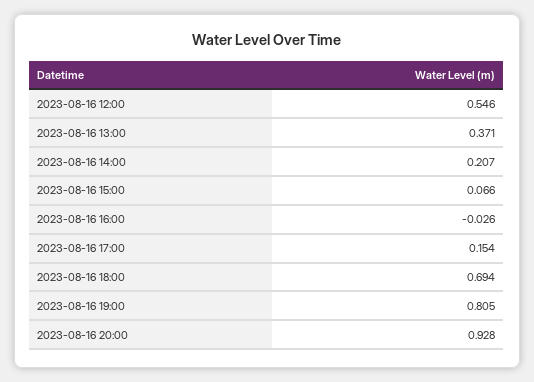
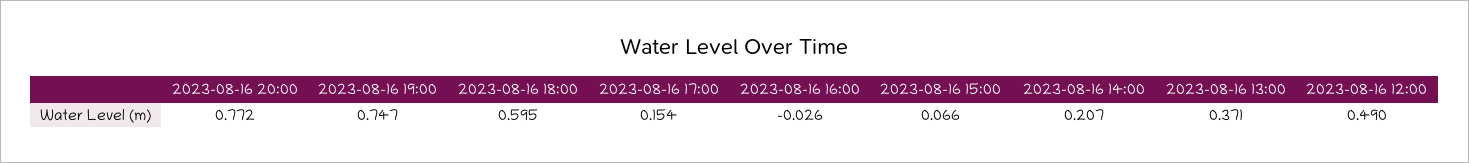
  {
-   "2023-08-16 12:00": 0.546,
+   "2023-08-16 12:00": 0.49,
    "2023-08-16 13:00": 0.371,
    "2023-08-16 14:00": 0.207,
    "2023-08-16 15:00": 0.066,
    "2023-08-16 16:00": -0.026,
    "2023-08-16 17:00": 0.154,
-   "2023-08-16 18:00": 0.694,
+   "2023-08-16 18:00": 0.595,
-   "2023-08-16 19:00": 0.805,
+   "2023-08-16 19:00": 0.747,
-   "2023-08-16 20:00": 0.928
+   "2023-08-16 20:00": 0.772
  }

